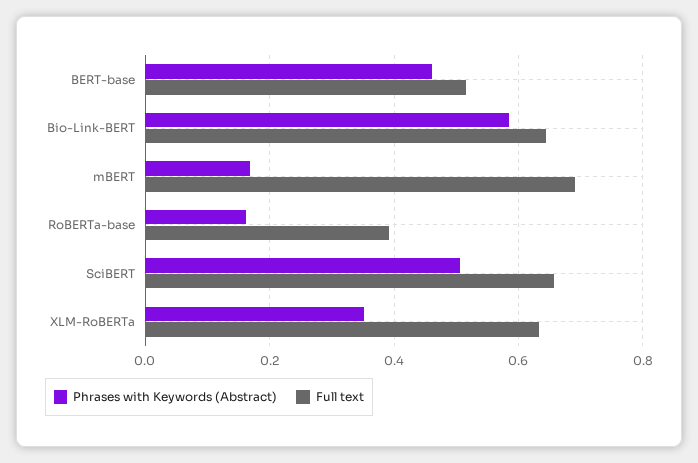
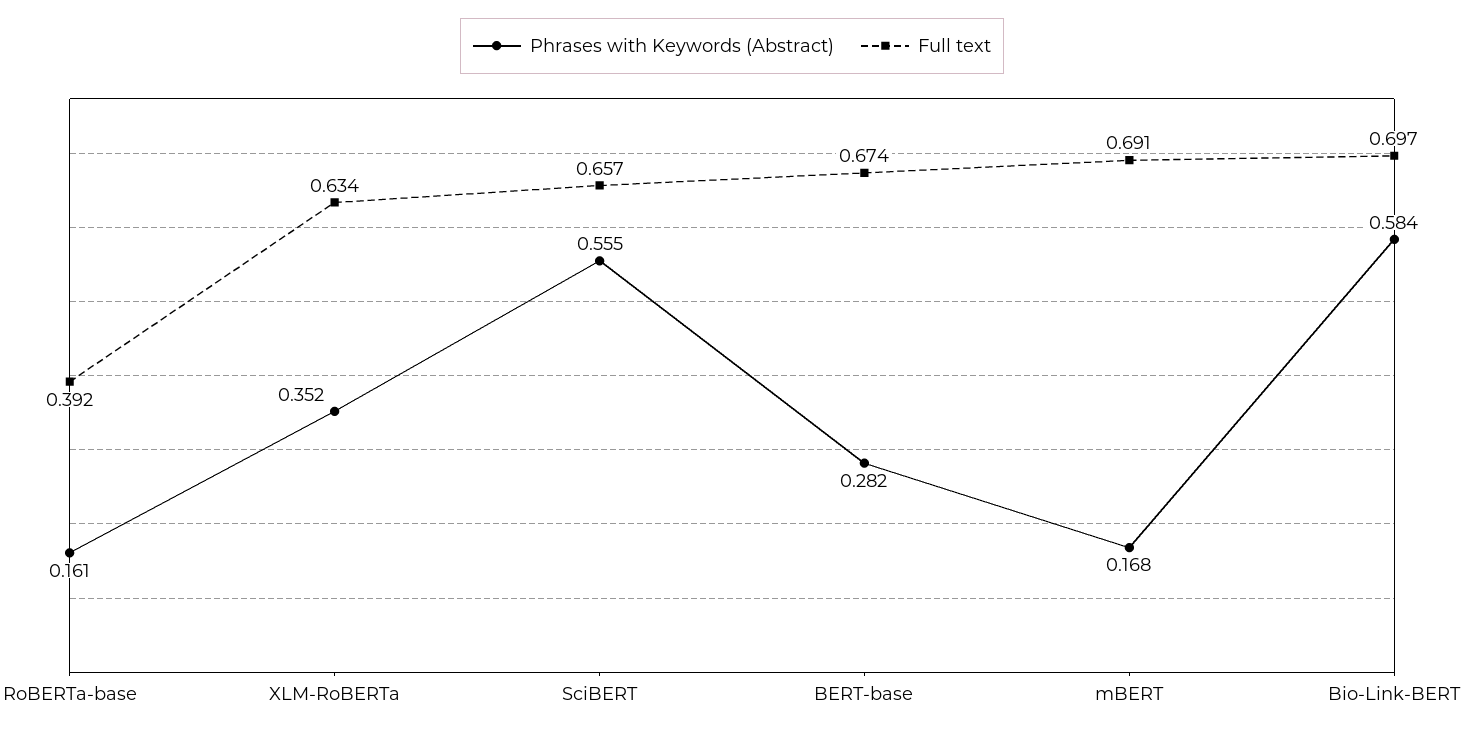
  {
    "Phrases with Keywords (Abstract)": {
-     "BERT-base": 0.46,
+     "BERT-base": 0.282,
      "Bio-Link-BERT": 0.584,
      "mBERT": 0.168,
      "RoBERTa-base": 0.161,
-     "SciBERT": 0.5,
+     "SciBERT": 0.555,
      "XLM-RoBERTa": 0.352
    },
    "Full text": {
-     "BERT-base": 0.52,
+     "BERT-base": 0.674,
-     "Bio-Link-BERT": 0.64,
+     "Bio-Link-BERT": 0.697,
      "mBERT": 0.691,
      "RoBERTa-base": 0.392,
      "SciBERT": 0.657,
      "XLM-RoBERTa": 0.634
    }
  }

